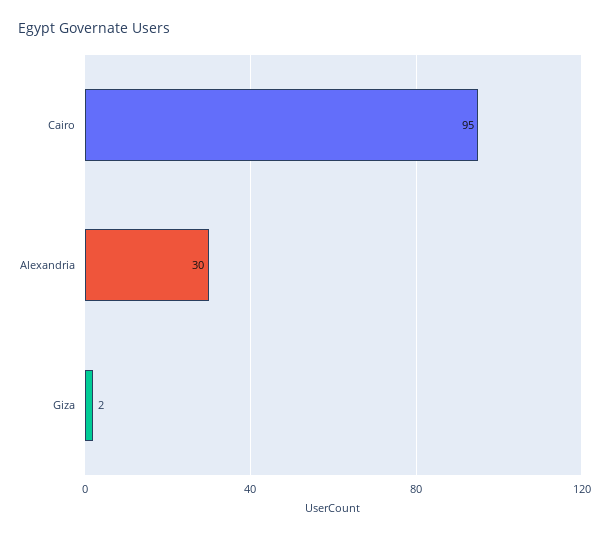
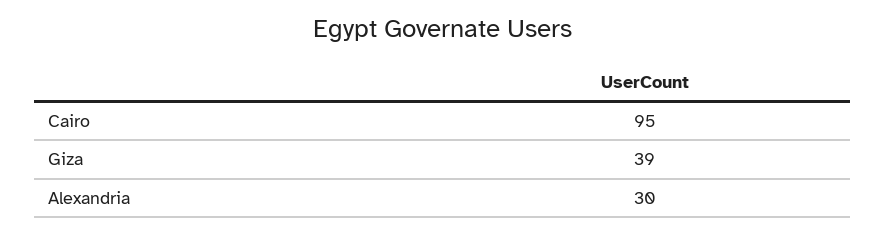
  {
    "Cairo": 95,
    "Alexandria": 30,
-   "Giza": 2
+   "Giza": 39
  }

